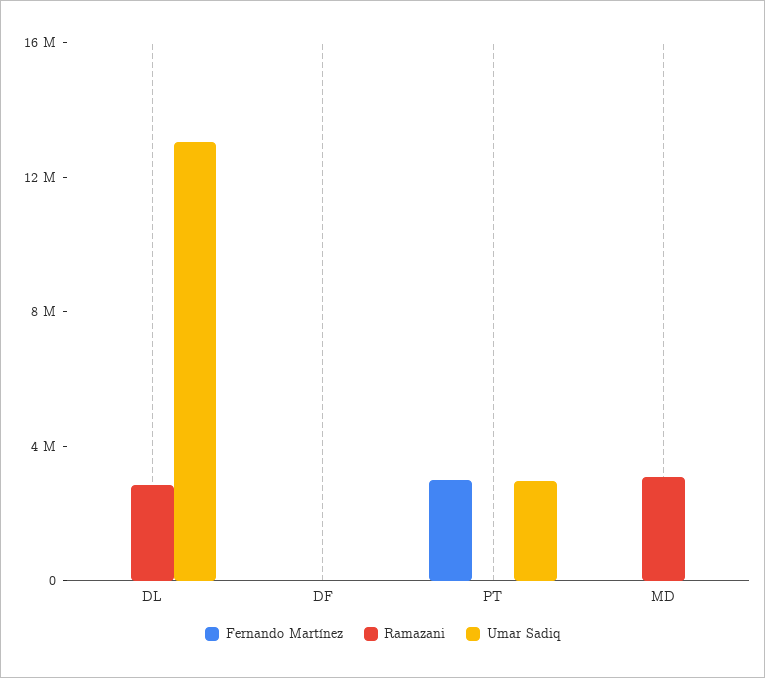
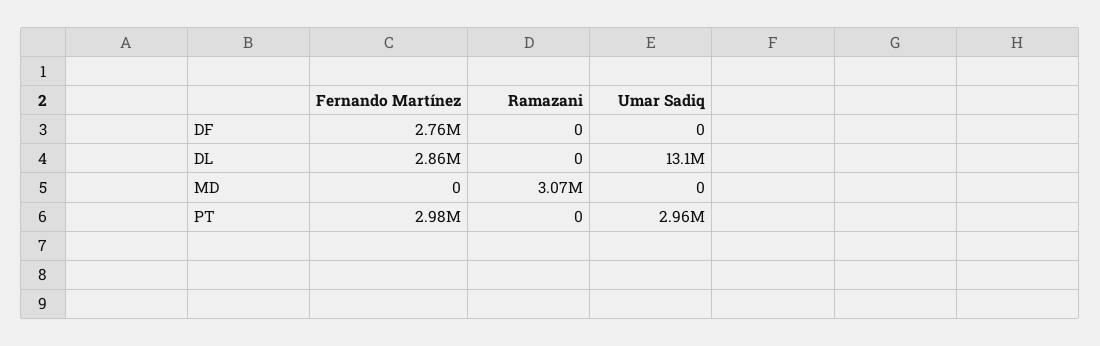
  {
    "Fernando Martínez": {
-     "DL": 0,
+     "DL": 2860000,
-     "DF": 0,
+     "DF": 2760000,
      "PT": 2980000,
      "MD": 0
    },
    "Ramazani": {
-     "DL": 3000000,
+     "DL": 0,
      "DF": 0,
      "PT": 0,
      "MD": 3070000
    },
    "Umar Sadiq": {
      "DL": 13100000,
      "DF": 0,
      "PT": 2960000,
      "MD": 0
    }
  }

